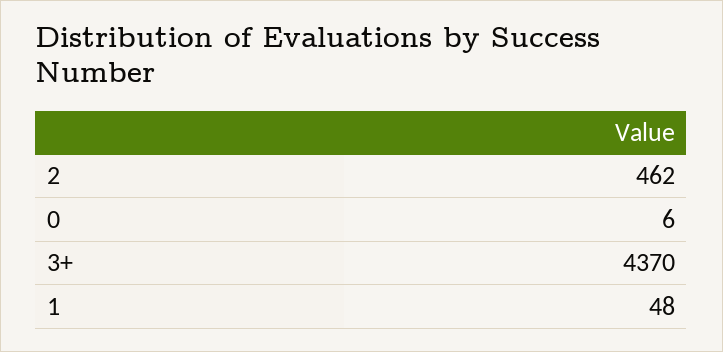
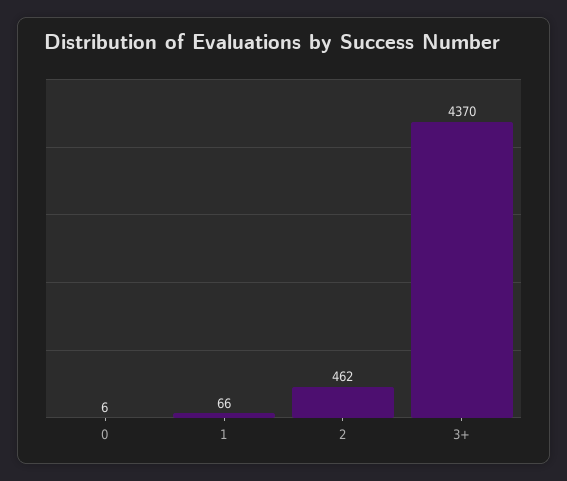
  {
    "2": 462,
    "0": 6,
    "3+": 4370,
-   "1": 48
+   "1": 66
  }

